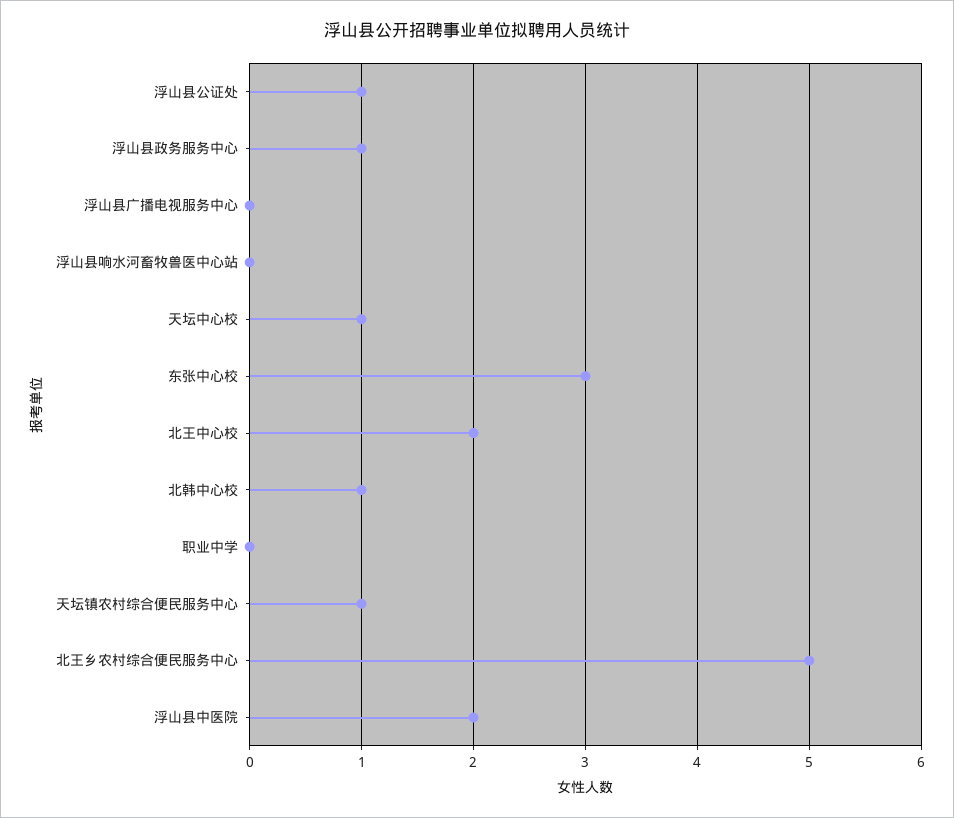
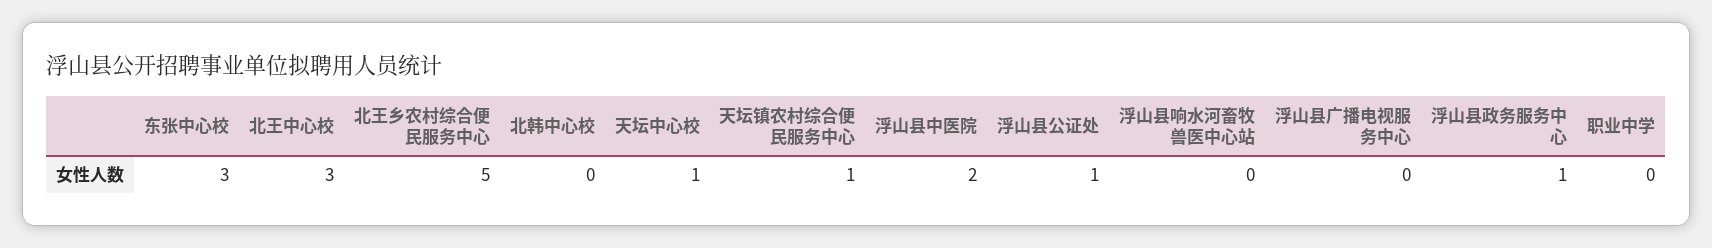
  {
    "浮山县公证处": 1,
    "浮山县政务服务中心": 1,
    "浮山县广播电视服务中心": 0,
    "浮山县响水河畜牧兽医中心站": 0,
    "天坛中心校": 1,
    "东张中心校": 3,
-   "北王中心校": 2,
+   "北王中心校": 3,
-   "北韩中心校": 1,
+   "北韩中心校": 0,
    "职业中学": 0,
    "天坛镇农村综合便民服务中心": 1,
    "北王乡农村综合便民服务中心": 5,
    "浮山县中医院": 2
  }

